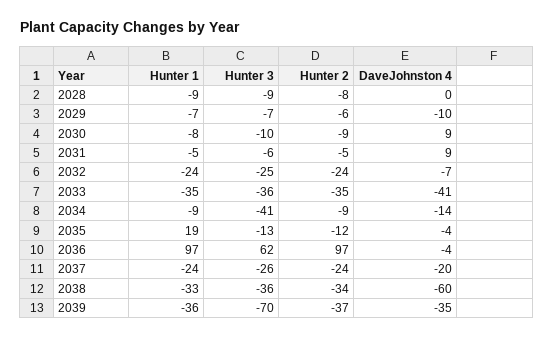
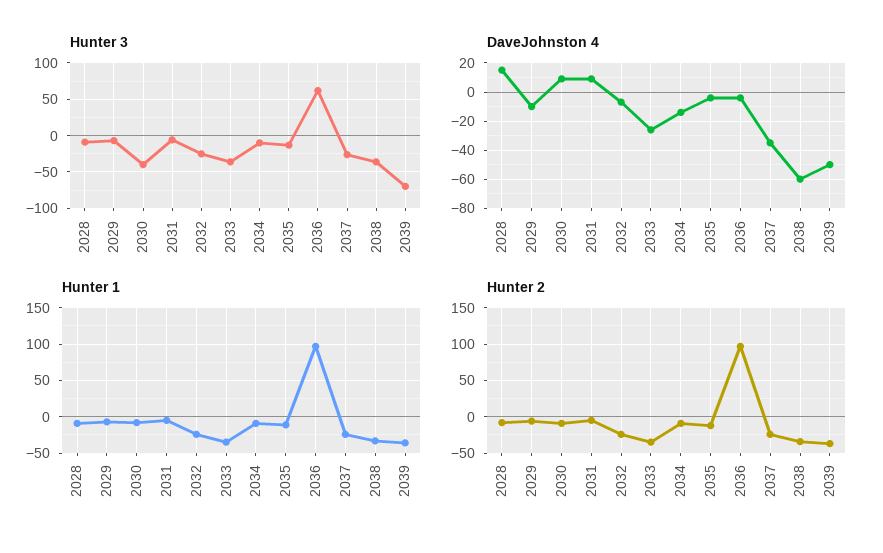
  {
    "Hunter 1": {
      "2028": -9,
      "2029": -7,
      "2030": -8,
      "2031": -5,
      "2032": -24,
      "2033": -35,
      "2034": -9,
-     "2035": 19,
+     "2035": -10,
      "2036": 97,
      "2037": -24,
      "2038": -33,
      "2039": -36
    },
    "Hunter 3": {
      "2028": -9,
      "2029": -7,
-     "2030": -10,
+     "2030": -40,
      "2031": -6,
      "2032": -25,
      "2033": -36,
-     "2034": -41,
+     "2034": -10,
      "2035": -13,
      "2036": 62,
      "2037": -26,
      "2038": -36,
      "2039": -70
    },
    "Hunter 2": {
      "2028": -8,
      "2029": -6,
      "2030": -9,
      "2031": -5,
      "2032": -24,
      "2033": -35,
      "2034": -9,
      "2035": -12,
      "2036": 97,
      "2037": -24,
      "2038": -34,
      "2039": -37
    },
    "DaveJohnston 4": {
-     "2028": 0,
+     "2028": 15,
      "2029": -10,
      "2030": 9,
      "2031": 9,
      "2032": -7,
-     "2033": -41,
+     "2033": -25,
      "2034": -14,
      "2035": -4,
      "2036": -4,
-     "2037": -20,
+     "2037": -35,
      "2038": -60,
-     "2039": -35
+     "2039": -50
    }
  }

